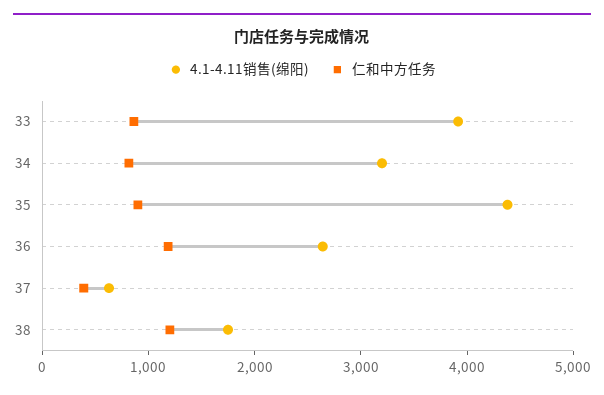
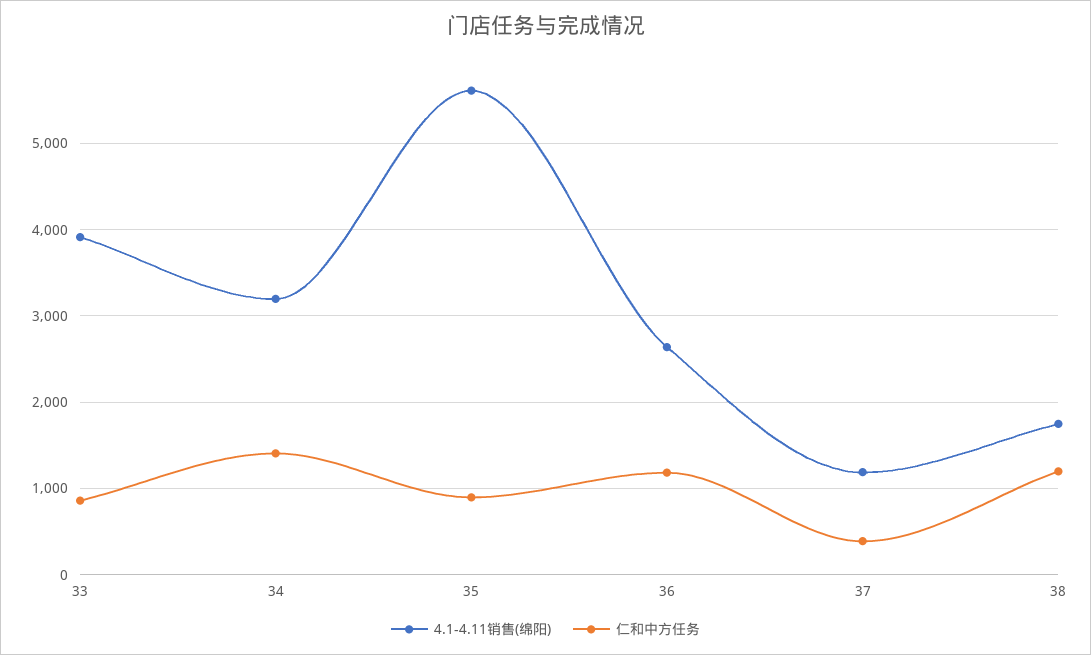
  {
    "4.1-4.11销售(绵阳)": {
      "33": 3900,
      "34": 3200,
-     "35": 4400,
+     "35": 5600,
      "36": 2600,
-     "37": 600,
+     "37": 1200,
      "38": 1700
    },
    "仁和中方任务": {
      "33": 900,
-     "34": 800,
+     "34": 1400,
      "35": 900,
      "36": 1200,
      "37": 400,
      "38": 1200
    }
  }

